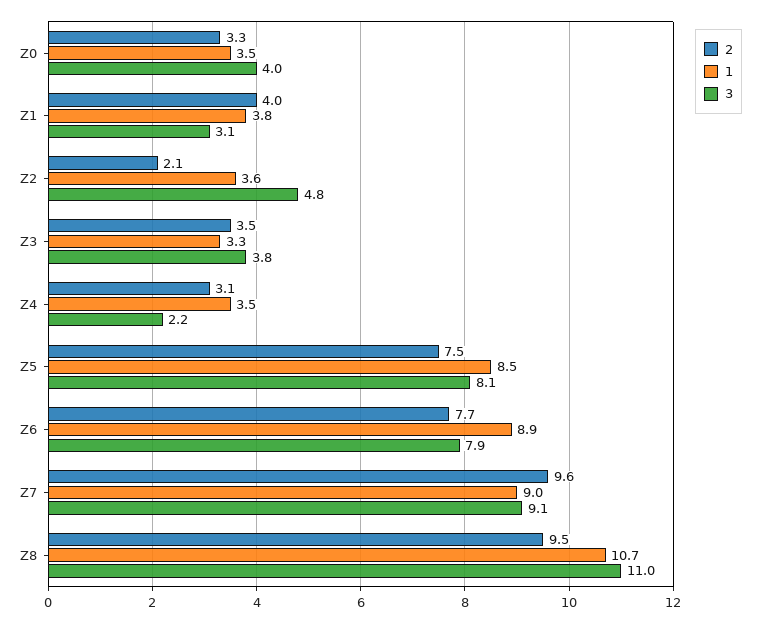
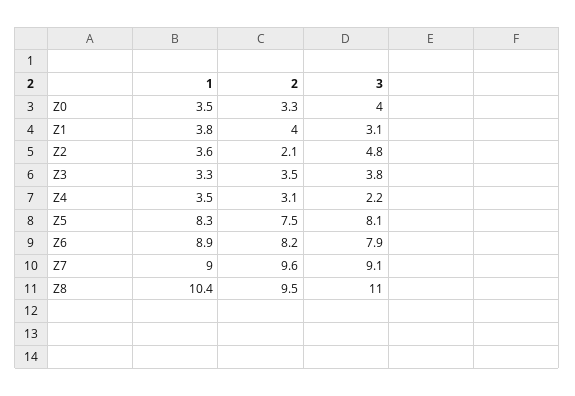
  {
    "2": {
      "Z0": 3.3,
      "Z1": 4,
      "Z2": 2.1,
      "Z3": 3.5,
      "Z4": 3.1,
      "Z5": 7.5,
-     "Z6": 7.7,
+     "Z6": 8.2,
      "Z7": 9.6,
      "Z8": 9.5
    },
    "1": {
      "Z0": 3.5,
      "Z1": 3.8,
      "Z2": 3.6,
      "Z3": 3.3,
      "Z4": 3.5,
-     "Z5": 8.5,
+     "Z5": 8.3,
      "Z6": 8.9,
      "Z7": 9,
-     "Z8": 10.7
+     "Z8": 10.4
    },
    "3": {
      "Z0": 4,
      "Z1": 3.1,
      "Z2": 4.8,
      "Z3": 3.8,
      "Z4": 2.2,
      "Z5": 8.1,
      "Z6": 7.9,
      "Z7": 9.1,
      "Z8": 11
    }
  }

